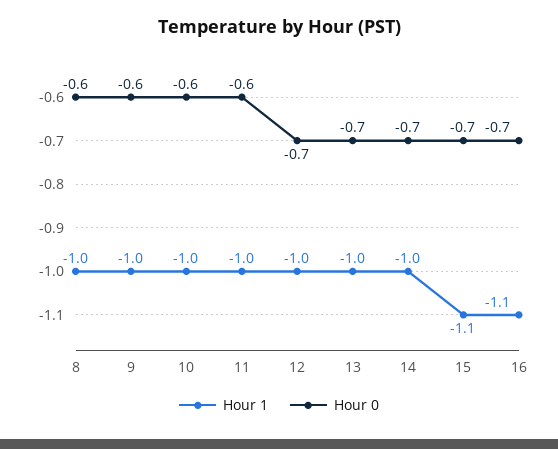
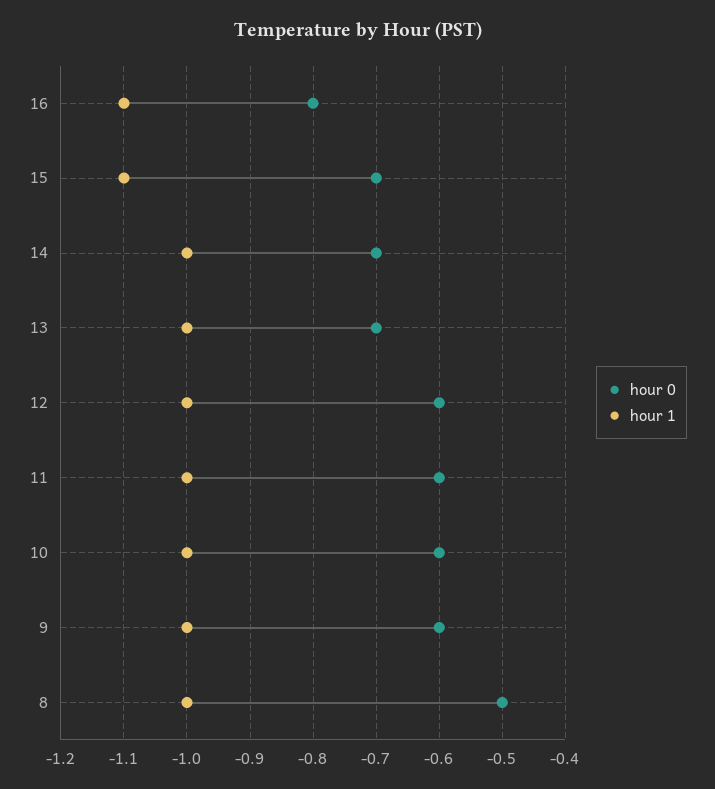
  {
    "Hour 1": {
      "8": -1,
      "9": -1,
      "10": -1,
      "11": -1,
      "12": -1,
      "13": -1,
      "14": -1,
      "15": -1.1,
      "16": -1.1
    },
    "Hour 0": {
-     "8": -0.6,
+     "8": -0.5,
      "9": -0.6,
      "10": -0.6,
      "11": -0.6,
-     "12": -0.7,
+     "12": -0.6,
      "13": -0.7,
      "14": -0.7,
      "15": -0.7,
-     "16": -0.7
+     "16": -0.8
    }
  }

